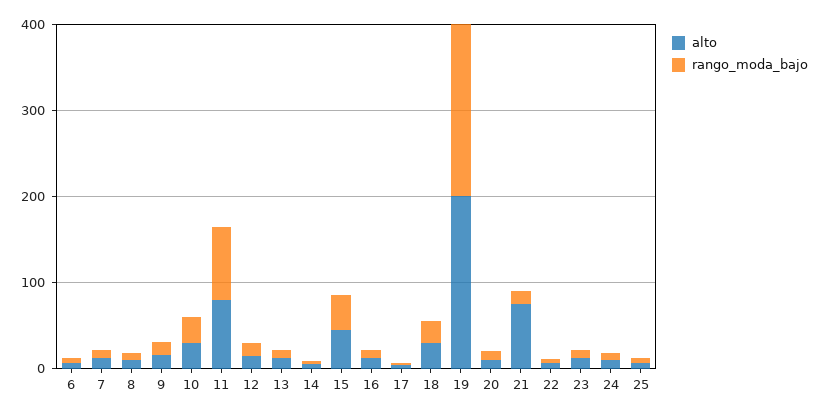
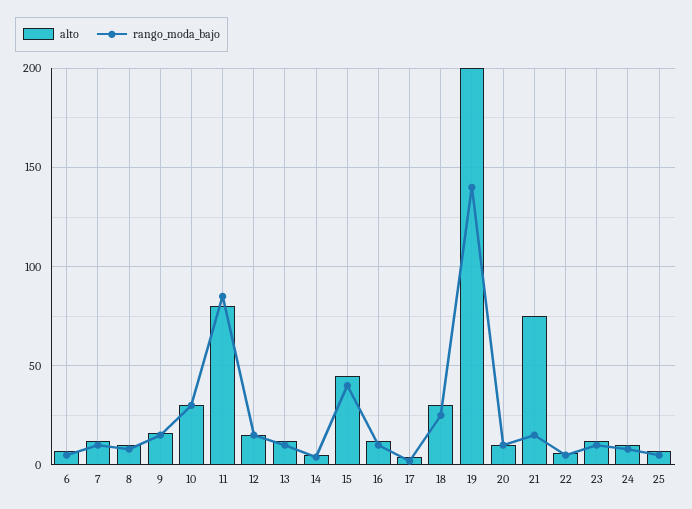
  {
    "alto": {
      "6": 5,
      "7": 10,
      "8": 10,
      "9": 15,
      "10": 30,
      "11": 80,
      "12": 15,
      "13": 10,
      "14": 5,
      "15": 45,
      "16": 10,
      "17": 5,
      "18": 30,
      "19": 200,
      "20": 10,
      "21": 75,
      "22": 5,
      "23": 10,
      "24": 10,
      "25": 5
    },
    "rango_moda_bajo": {
      "6": 5,
      "7": 10,
      "8": 10,
      "9": 15,
      "10": 30,
      "11": 85,
      "12": 15,
      "13": 10,
      "14": 5,
      "15": 40,
      "16": 10,
      "17": 0,
      "18": 25,
-     "19": 200,
+     "19": 140,
      "20": 10,
      "21": 15,
      "22": 5,
      "23": 10,
      "24": 10,
      "25": 5
    }
  }

